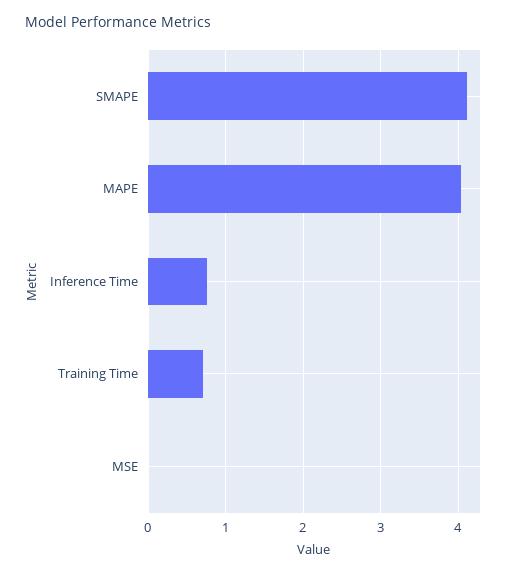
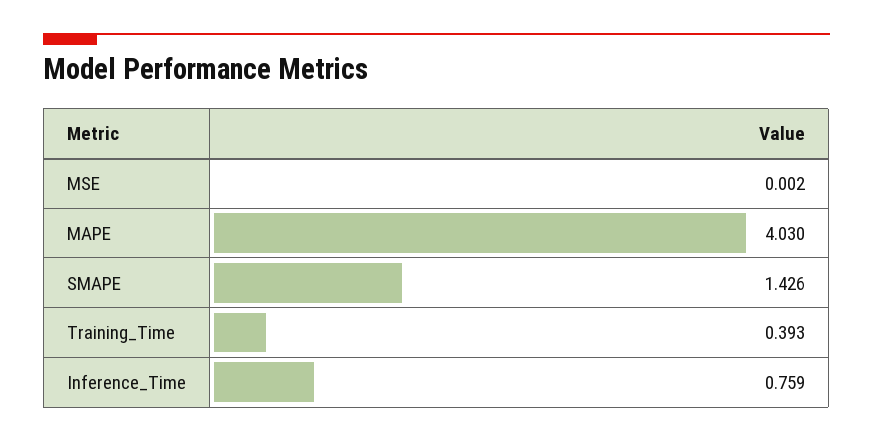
  {
-   "SMAPE": 4.1,
+   "SMAPE": 1.426,
    "MAPE": 4.03,
    "Inference Time": 0.759,
-   "Training Time": 0.7,
+   "Training Time": 0.393,
    "MSE": 0.002
  }

